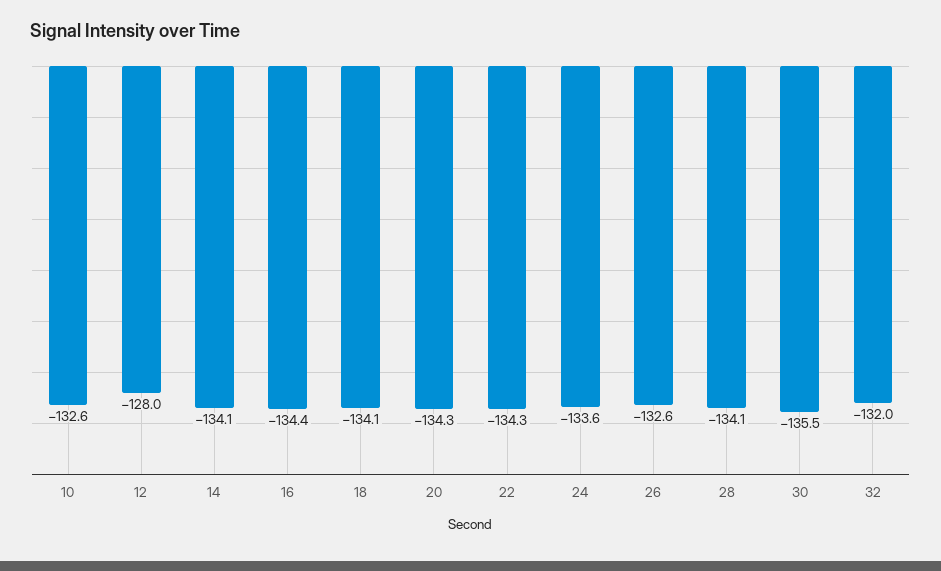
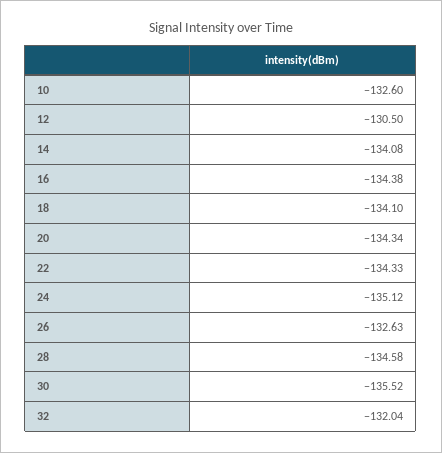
  {
    "10": -132.6,
-   "12": -128,
+   "12": -130.5,
    "14": -134.08,
    "16": -134.38,
    "18": -134.1,
    "20": -134.34,
    "22": -134.33,
-   "24": -133.6,
+   "24": -135.12,
    "26": -132.63,
-   "28": -134.1,
+   "28": -134.58,
    "30": -135.52,
    "32": -132.04
  }

